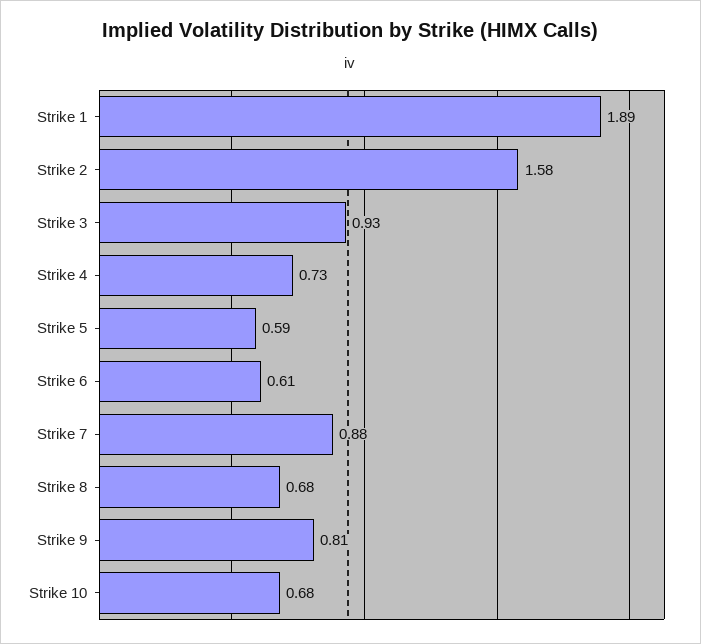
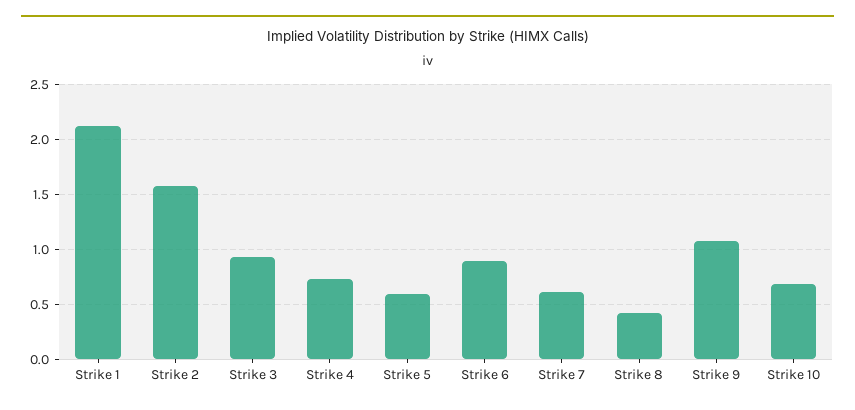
  {
-   "Strike 1": 1.89,
+   "Strike 1": 2.1,
    "Strike 2": 1.58,
    "Strike 3": 0.93,
    "Strike 4": 0.73,
    "Strike 5": 0.59,
-   "Strike 6": 0.61,
+   "Strike 6": 0.9,
-   "Strike 7": 0.88,
+   "Strike 7": 0.6,
-   "Strike 8": 0.68,
+   "Strike 8": 0.4,
-   "Strike 9": 0.81,
+   "Strike 9": 1.1,
    "Strike 10": 0.68
  }

